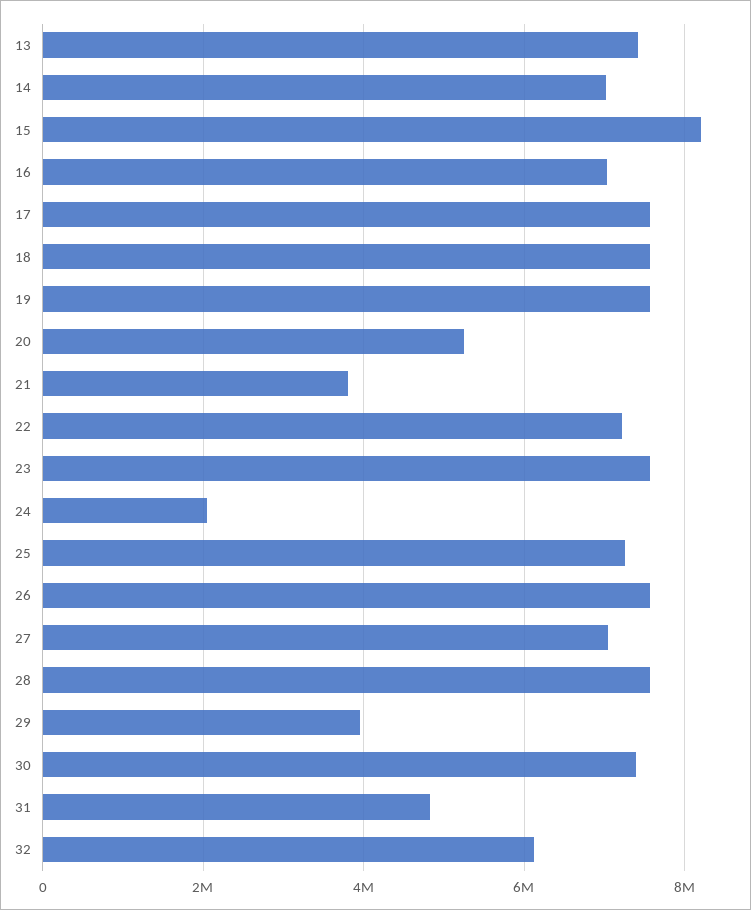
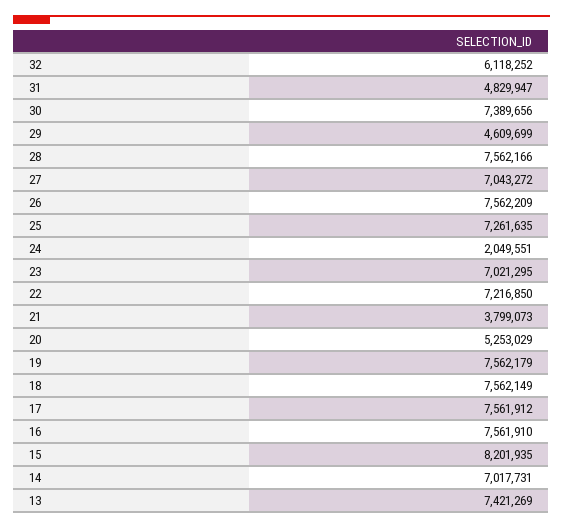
  {
    "13": 7421269,
    "14": 7017731,
    "15": 8201935,
-   "16": 7000000,
+   "16": 7561910,
    "17": 7561912,
    "18": 7562149,
    "19": 7562179,
    "20": 5253029,
    "21": 3799073,
    "22": 7216850,
-   "23": 7600000,
+   "23": 7021295,
    "24": 2049551,
    "25": 7261635,
    "26": 7562209,
    "27": 7043272,
    "28": 7562166,
-   "29": 4000000,
+   "29": 4609699,
    "30": 7389656,
    "31": 4829947,
    "32": 6118252
  }

